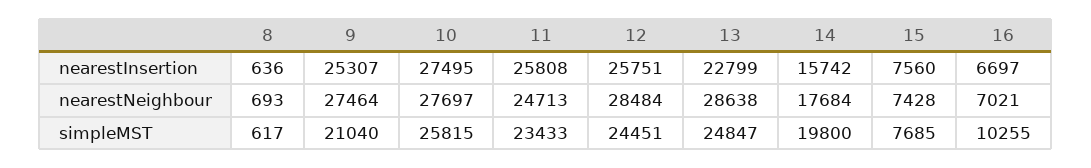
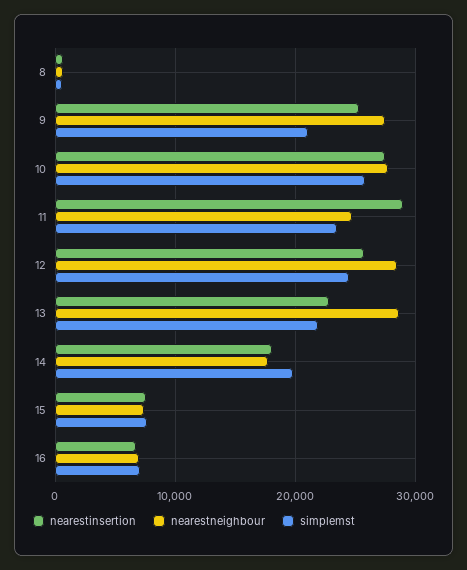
  {
    "nearestInsertion": {
      "8": 636,
      "9": 25307,
      "10": 27495,
-     "11": 25808,
+     "11": 29000,
      "12": 25751,
      "13": 22799,
-     "14": 15742,
+     "14": 18000,
      "15": 7560,
      "16": 6697
    },
    "nearestNeighbour": {
      "8": 693,
      "9": 27464,
      "10": 27697,
      "11": 24713,
      "12": 28484,
      "13": 28638,
      "14": 17684,
      "15": 7428,
      "16": 7021
    },
    "simpleMST": {
      "8": 617,
      "9": 21040,
      "10": 25815,
      "11": 23433,
      "12": 24451,
-     "13": 24847,
+     "13": 22000,
      "14": 19800,
      "15": 7685,
-     "16": 10255
+     "16": 7000
    }
  }

